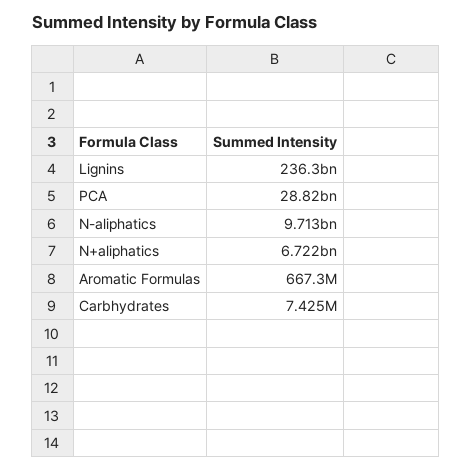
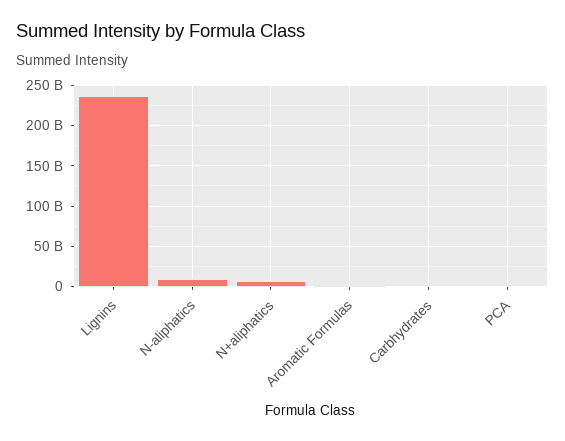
  {
    "Lignins": 236300000000,
-   "PCA": 28820000000,
+   "PCA": 0,
    "N-aliphatics": 9713000000,
    "N+aliphatics": 6722000000,
    "Aromatic Formulas": 667300000,
    "Carbhydrates": 7425000
  }

